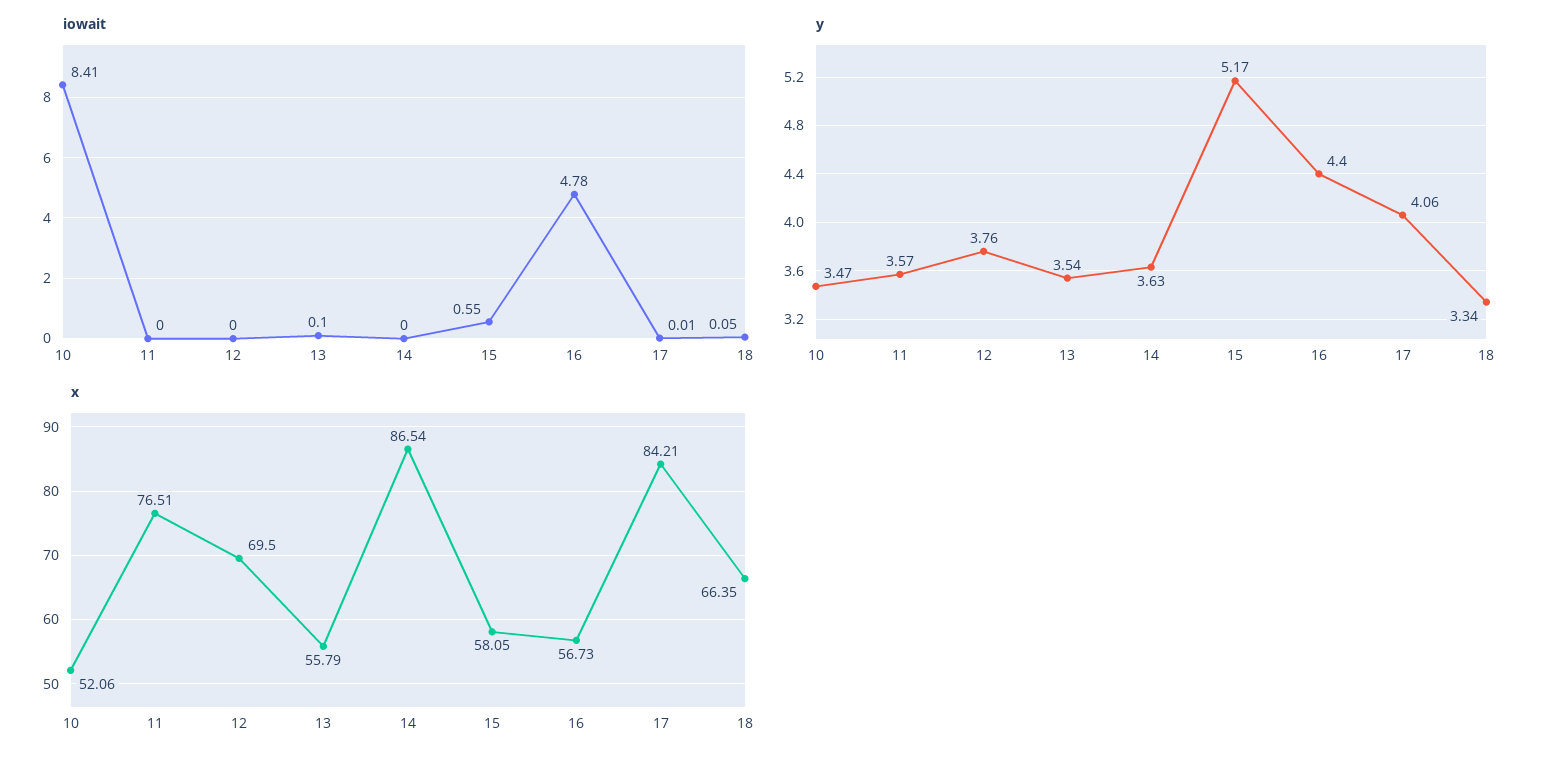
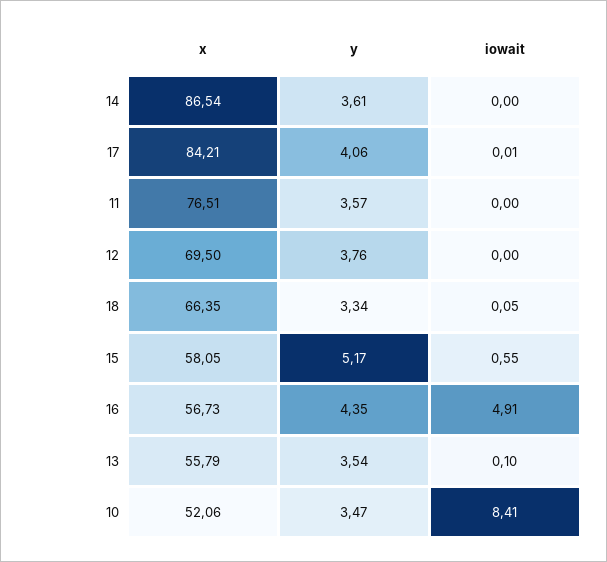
  {
    "iowait": {
      "10": 8.41,
      "11": 0,
      "12": 0,
      "13": 0.1,
      "14": 0,
      "15": 0.55,
-     "16": 4.78,
+     "16": 4.91,
      "17": 0.01,
      "18": 0.05
    },
    "y": {
      "10": 3.47,
      "11": 3.57,
      "12": 3.76,
      "13": 3.54,
-     "14": 3.63,
+     "14": 3.61,
      "15": 5.17,
-     "16": 4.4,
+     "16": 4.35,
      "17": 4.06,
      "18": 3.34
    },
    "x": {
      "10": 52.06,
      "11": 76.51,
      "12": 69.5,
      "13": 55.79,
      "14": 86.54,
      "15": 58.05,
      "16": 56.73,
      "17": 84.21,
      "18": 66.35
    }
  }

